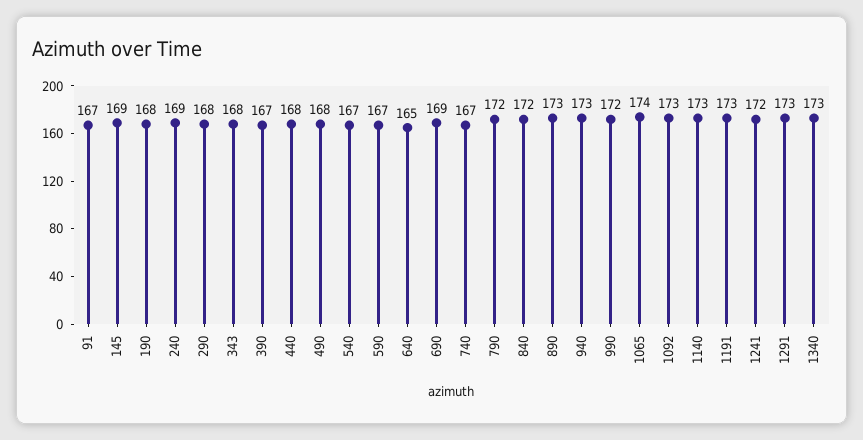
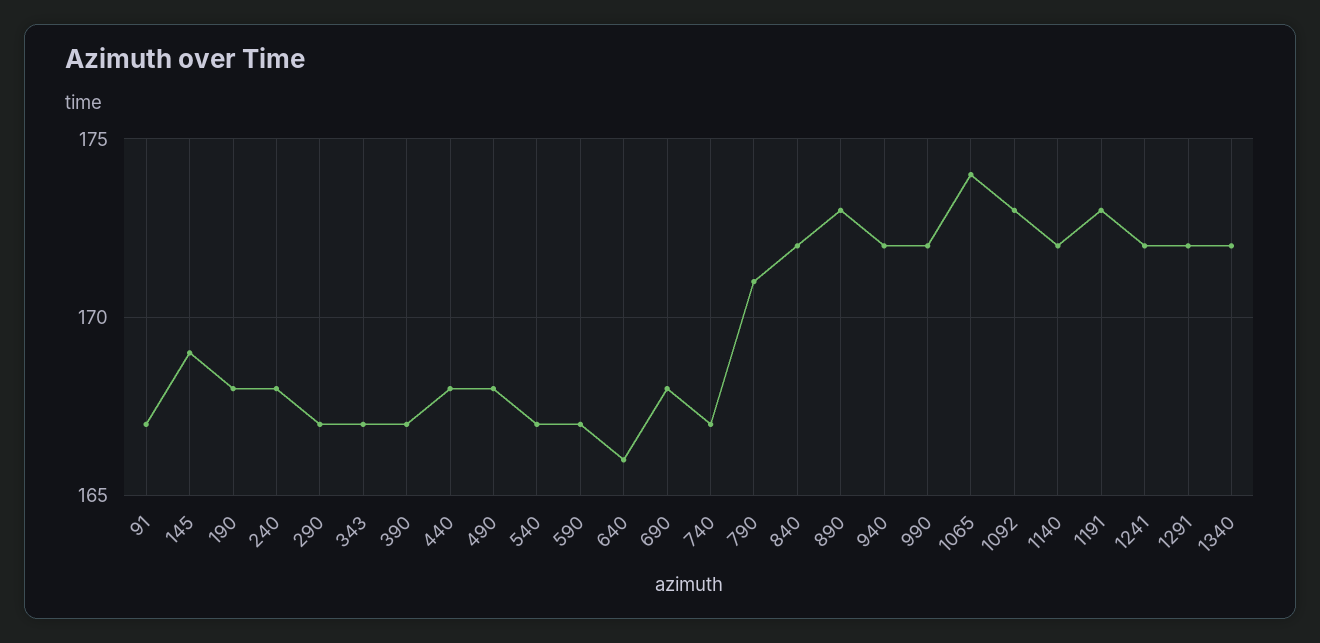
  {
    "91": 167,
    "145": 169,
    "190": 168,
-   "240": 169,
+   "240": 168,
-   "290": 168,
+   "290": 167,
-   "343": 168,
+   "343": 167,
    "390": 167,
    "440": 168,
    "490": 168,
    "540": 167,
    "590": 167,
-   "640": 165,
+   "640": 166,
-   "690": 169,
+   "690": 168,
    "740": 167,
-   "790": 172,
+   "790": 171,
    "840": 172,
    "890": 173,
-   "940": 173,
+   "940": 172,
    "990": 172,
    "1065": 174,
    "1092": 173,
-   "1140": 173,
+   "1140": 172,
    "1191": 173,
    "1241": 172,
-   "1291": 173,
+   "1291": 172,
-   "1340": 173
+   "1340": 172
  }

